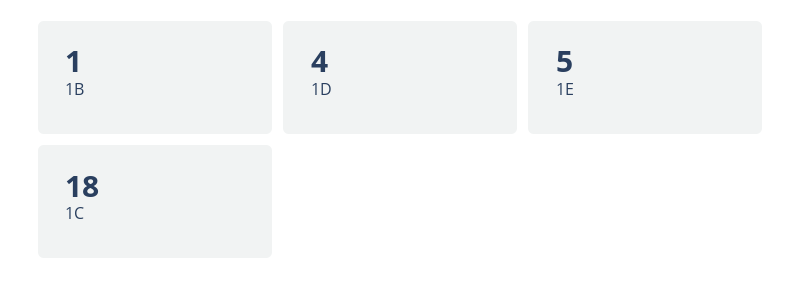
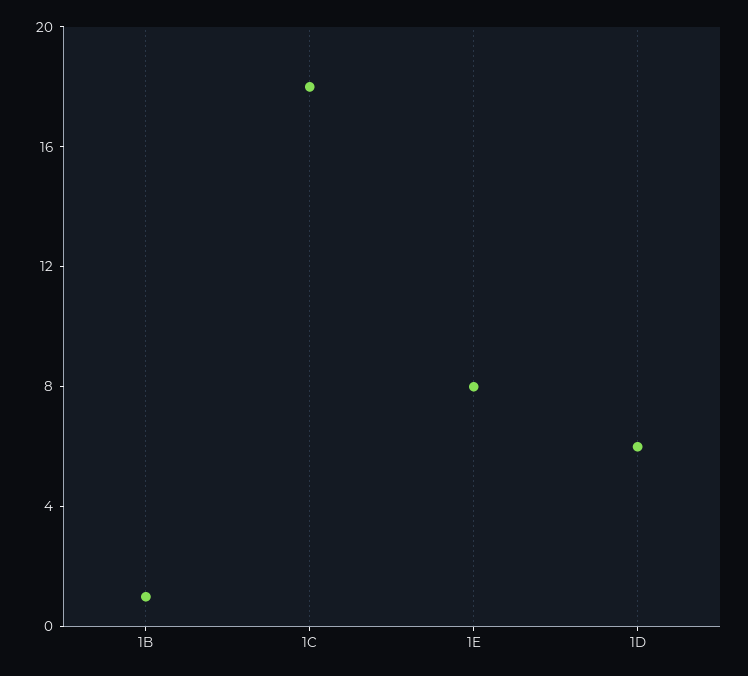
  {
    "1B": 1,
-   "1D": 4,
+   "1D": 6,
-   "1E": 5,
+   "1E": 8,
    "1C": 18
  }

